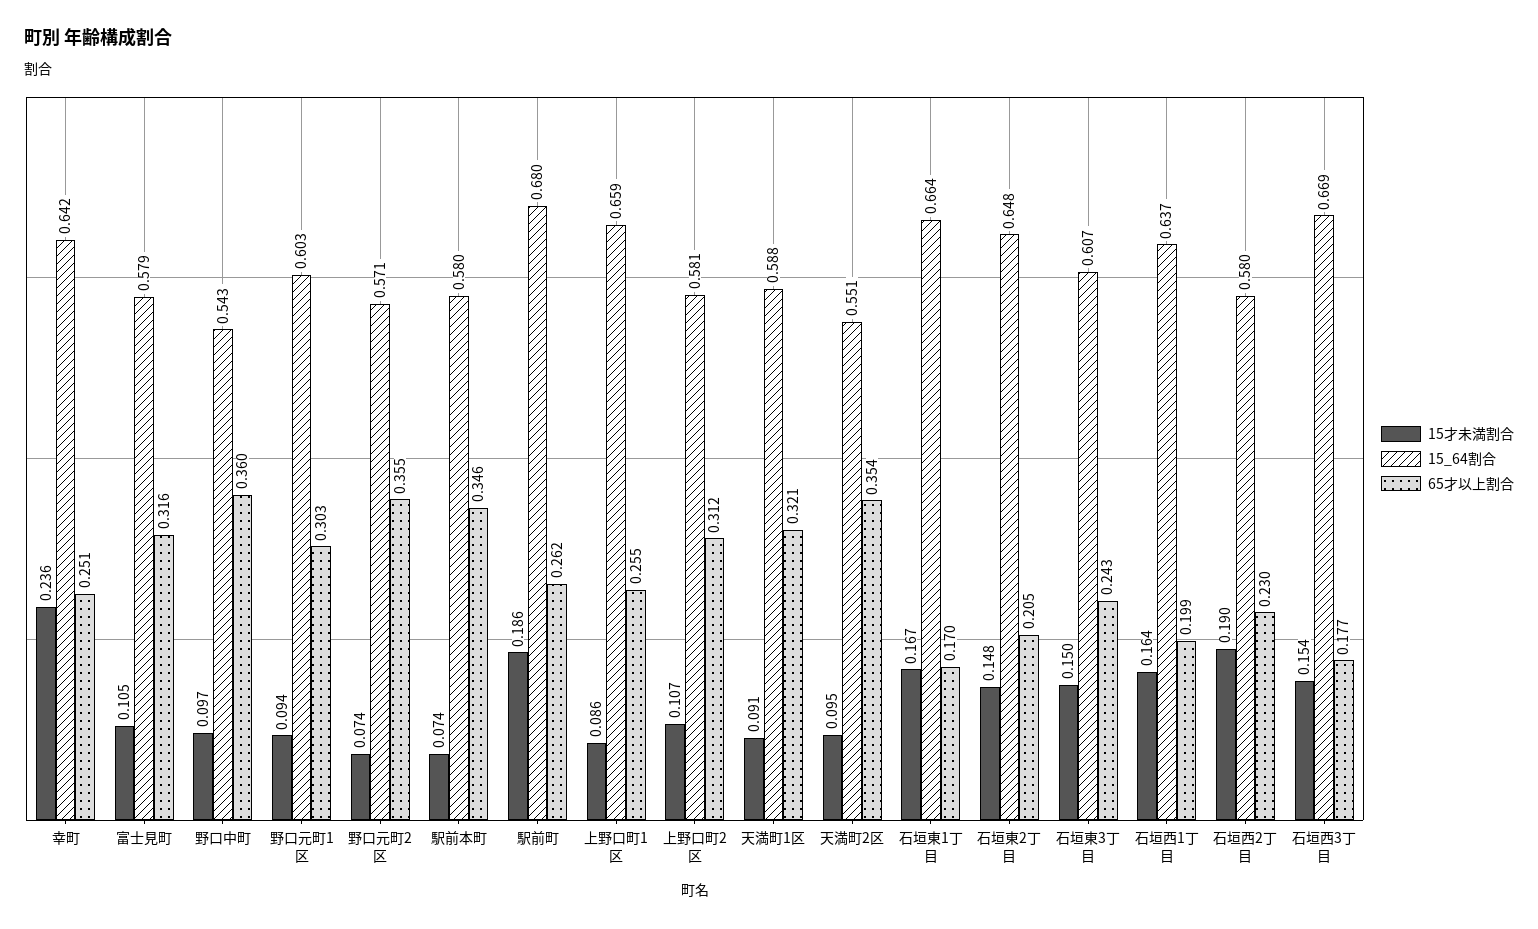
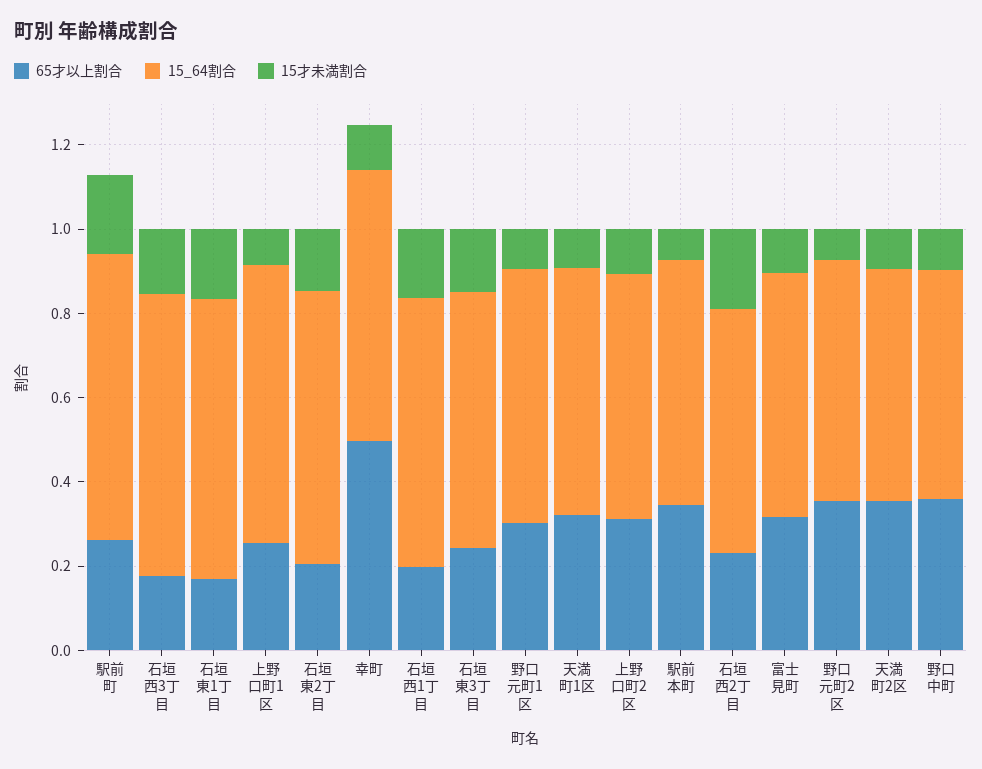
  {
    "15才未満割合": {
-     "幸町": 0.236,
+     "幸町": 0.1,
      "富士見町": 0.105,
      "野口中町": 0.097,
      "野口元町1区": 0.094,
      "野口元町2区": 0.074,
      "駅前本町": 0.074,
      "駅前町": 0.186,
      "上野口町1区": 0.086,
      "上野口町2区": 0.107,
      "天満町1区": 0.091,
      "天満町2区": 0.095,
      "石垣東1丁目": 0.167,
      "石垣東2丁目": 0.148,
      "石垣東3丁目": 0.15,
      "石垣西1丁目": 0.164,
      "石垣西2丁目": 0.19,
      "石垣西3丁目": 0.154
    },
    "15_64割合": {
      "幸町": 0.642,
      "富士見町": 0.579,
      "野口中町": 0.543,
      "野口元町1区": 0.603,
      "野口元町2区": 0.571,
      "駅前本町": 0.58,
      "駅前町": 0.68,
      "上野口町1区": 0.659,
      "上野口町2区": 0.581,
      "天満町1区": 0.588,
      "天満町2区": 0.551,
      "石垣東1丁目": 0.664,
      "石垣東2丁目": 0.648,
      "石垣東3丁目": 0.607,
      "石垣西1丁目": 0.637,
      "石垣西2丁目": 0.58,
      "石垣西3丁目": 0.669
    },
    "65才以上割合": {
-     "幸町": 0.251,
+     "幸町": 0.5,
      "富士見町": 0.316,
      "野口中町": 0.36,
      "野口元町1区": 0.303,
      "野口元町2区": 0.355,
      "駅前本町": 0.346,
      "駅前町": 0.262,
      "上野口町1区": 0.255,
      "上野口町2区": 0.312,
      "天満町1区": 0.321,
      "天満町2区": 0.354,
      "石垣東1丁目": 0.17,
      "石垣東2丁目": 0.205,
      "石垣東3丁目": 0.243,
      "石垣西1丁目": 0.199,
      "石垣西2丁目": 0.23,
      "石垣西3丁目": 0.177
    }
  }

